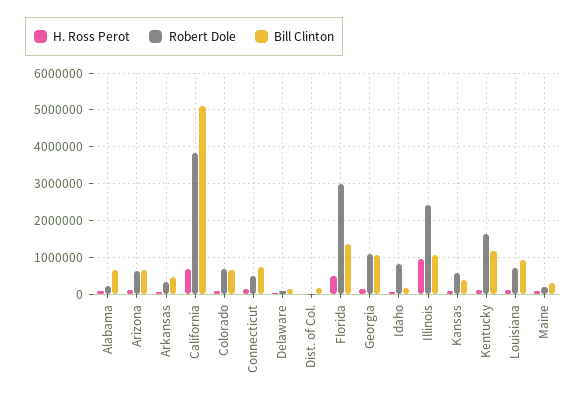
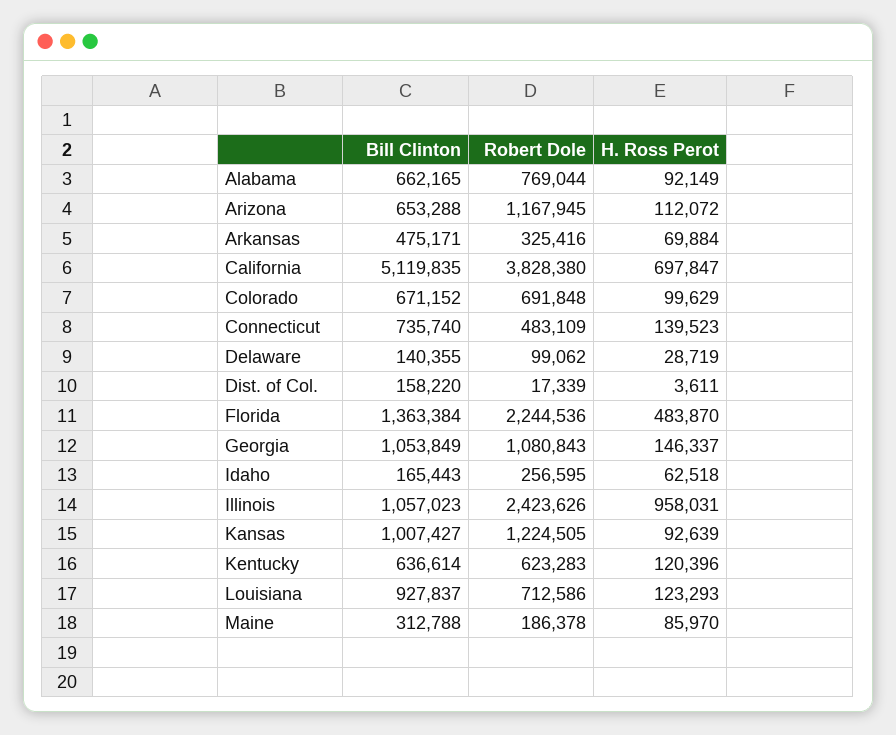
  {
    "H. Ross Perot": {
      "Alabama": 92149,
      "Arizona": 112072,
      "Arkansas": 69884,
      "California": 697847,
      "Colorado": 99629,
      "Connecticut": 139523,
      "Delaware": 28719,
      "Dist. of Col.": 3611,
      "Florida": 483870,
      "Georgia": 146337,
      "Idaho": 62518,
      "Illinois": 958031,
      "Kansas": 92639,
      "Kentucky": 120396,
      "Louisiana": 123293,
      "Maine": 85970
    },
    "Robert Dole": {
-     "Alabama": 200000,
+     "Alabama": 769044,
-     "Arizona": 600000,
+     "Arizona": 1167945,
      "Arkansas": 325416,
      "California": 3828380,
      "Colorado": 691848,
      "Connecticut": 483109,
      "Delaware": 99062,
      "Dist. of Col.": 17339,
-     "Florida": 3000000,
+     "Florida": 2244536,
      "Georgia": 1080843,
-     "Idaho": 800000,
+     "Idaho": 256595,
      "Illinois": 2423626,
-     "Kansas": 600000,
+     "Kansas": 1224505,
-     "Kentucky": 1600000,
+     "Kentucky": 623283,
      "Louisiana": 712586,
      "Maine": 186378
    },
    "Bill Clinton": {
      "Alabama": 662165,
      "Arizona": 653288,
      "Arkansas": 475171,
      "California": 5119835,
      "Colorado": 671152,
      "Connecticut": 735740,
      "Delaware": 140355,
      "Dist. of Col.": 158220,
      "Florida": 1363384,
      "Georgia": 1053849,
      "Idaho": 165443,
      "Illinois": 1057023,
-     "Kansas": 400000,
+     "Kansas": 1007427,
-     "Kentucky": 1200000,
+     "Kentucky": 636614,
      "Louisiana": 927837,
      "Maine": 312788
    }
  }

